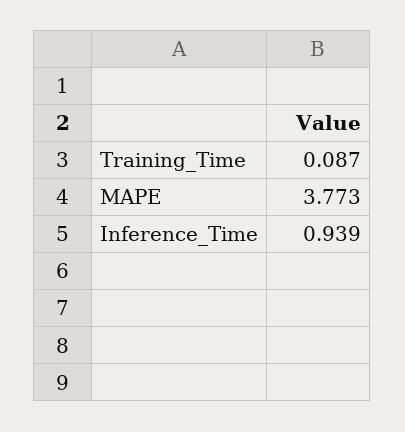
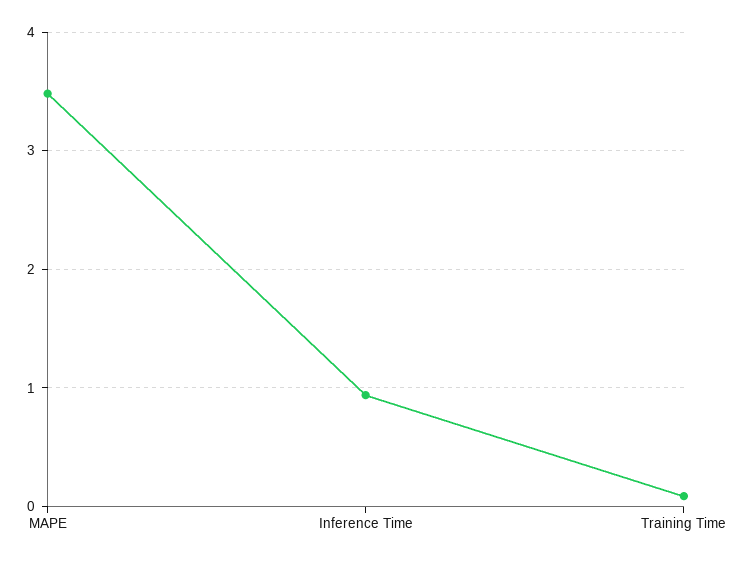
  {
    "Training_Time": 0.087,
-   "MAPE": 3.773,
+   "MAPE": 3.5,
    "Inference_Time": 0.939
  }

